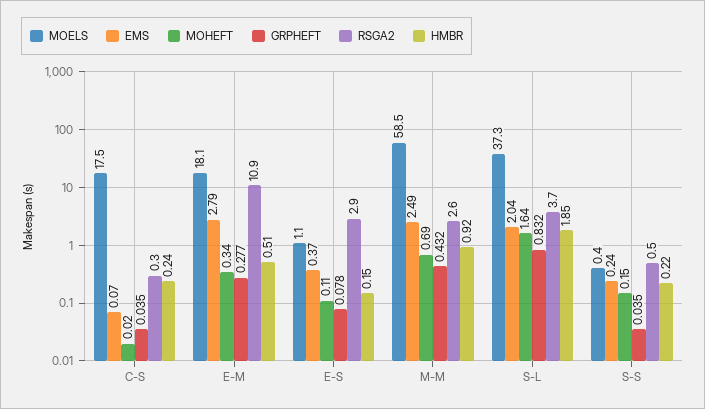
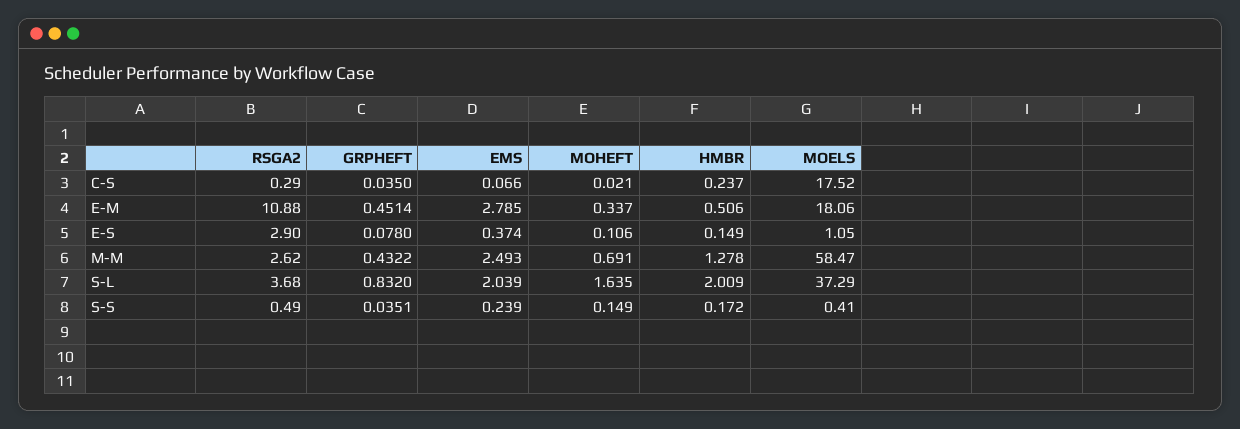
  {
    "MOELS": {
      "C-S": 17.52,
      "E-M": 18.06,
      "E-S": 1.05,
      "M-M": 58.47,
      "S-L": 37.29,
      "S-S": 0.41
    },
    "EMS": {
      "C-S": 0.066,
      "E-M": 2.785,
      "E-S": 0.374,
      "M-M": 2.493,
      "S-L": 2.039,
      "S-S": 0.239
    },
    "MOHEFT": {
      "C-S": 0.021,
      "E-M": 0.337,
      "E-S": 0.106,
      "M-M": 0.691,
      "S-L": 1.635,
      "S-S": 0.149
    },
    "GRPHEFT": {
      "C-S": 0.035,
-     "E-M": 0.277,
+     "E-M": 0.4514,
      "E-S": 0.078,
      "M-M": 0.4322,
      "S-L": 0.832,
      "S-S": 0.0351
    },
    "RSGA2": {
      "C-S": 0.29,
      "E-M": 10.88,
      "E-S": 2.9,
      "M-M": 2.62,
      "S-L": 3.68,
      "S-S": 0.49
    },
    "HMBR": {
      "C-S": 0.237,
      "E-M": 0.506,
      "E-S": 0.149,
-     "M-M": 0.92,
+     "M-M": 1.278,
-     "S-L": 1.85,
+     "S-L": 2.009,
-     "S-S": 0.22
+     "S-S": 0.172
    }
  }

